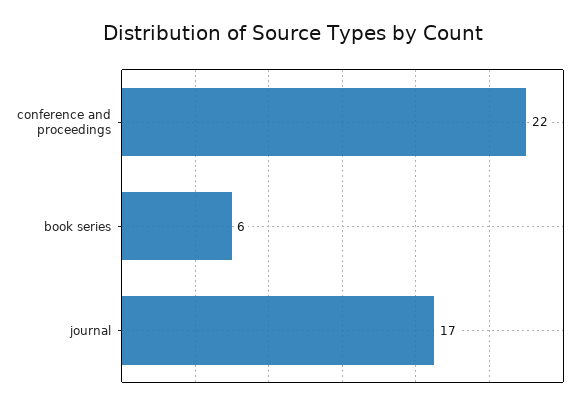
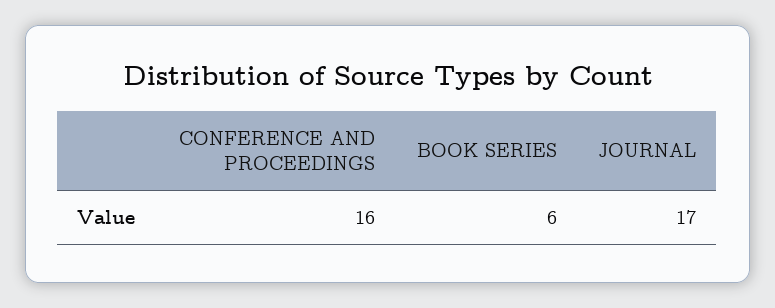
  {
-   "conference and proceedings": 22,
+   "conference and proceedings": 16,
    "book series": 6,
    "journal": 17
  }

